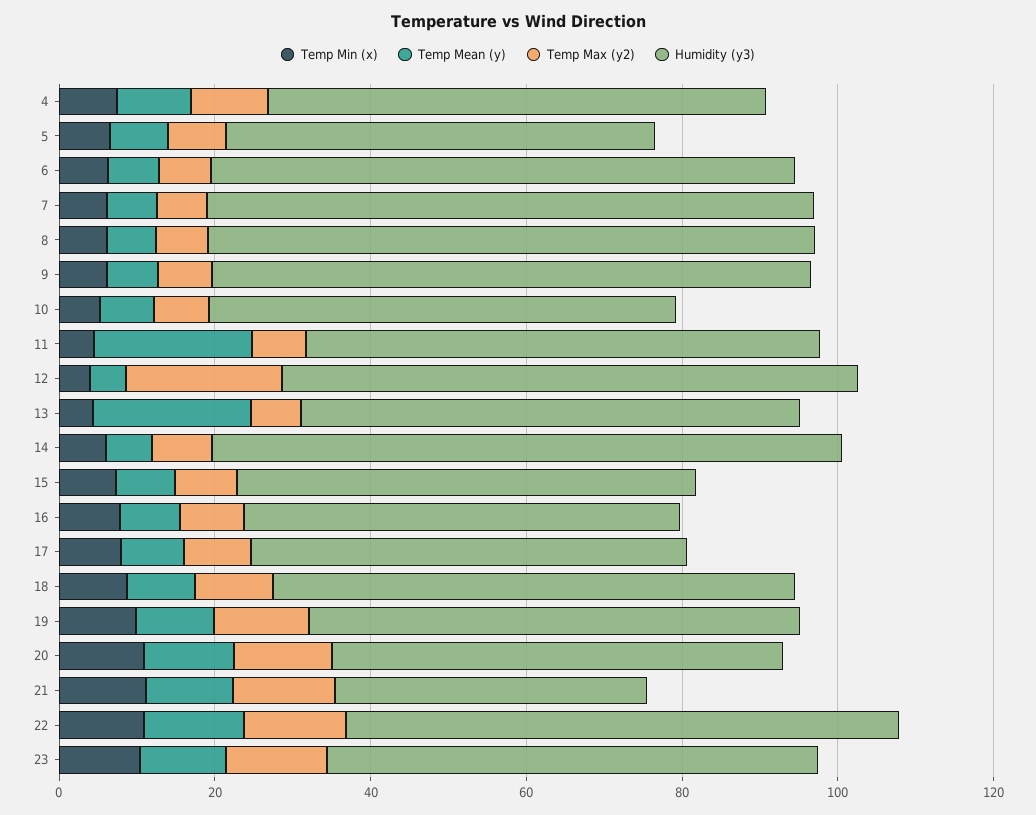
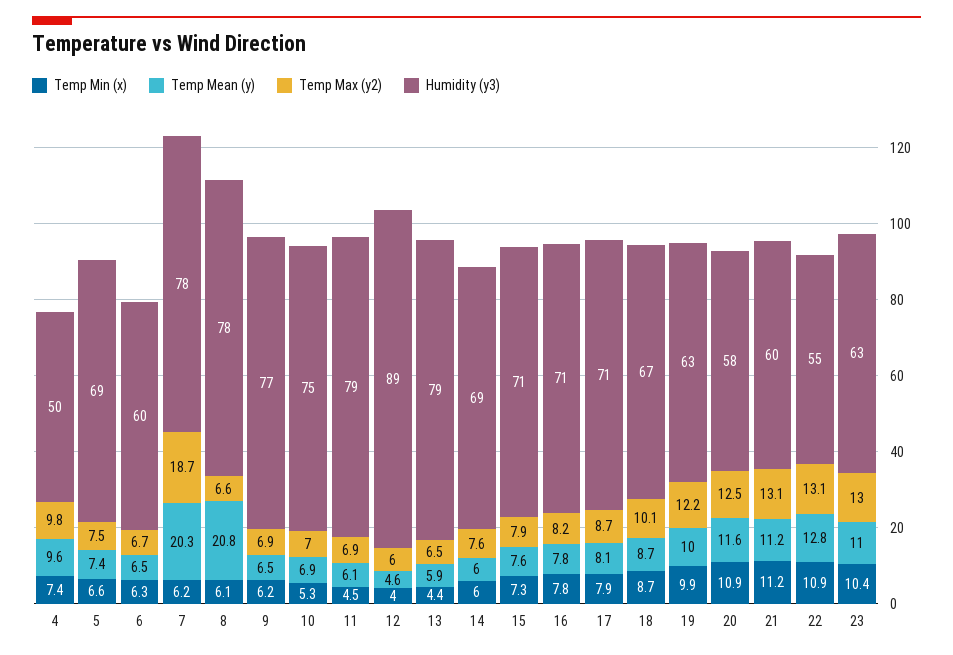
  {
    "Temp Min (x)": {
      "4": 7.4,
      "5": 6.6,
      "6": 6.3,
      "7": 6.2,
      "8": 6.1,
      "9": 6.2,
      "10": 5.3,
      "11": 4.5,
      "12": 4,
      "13": 4.4,
      "14": 6,
      "15": 7.3,
      "16": 7.8,
      "17": 7.9,
      "18": 8.7,
      "19": 9.9,
      "20": 10.9,
      "21": 11.2,
      "22": 10.9,
      "23": 10.4
    },
    "Temp Mean (y)": {
      "4": 9.6,
      "5": 7.4,
      "6": 6.5,
-     "7": 5,
+     "7": 20.3,
-     "8": 5,
+     "8": 20.8,
      "9": 6.5,
      "10": 6.9,
-     "11": 20,
+     "11": 6.1,
      "12": 4.6,
-     "13": 20,
+     "13": 5.9,
      "14": 6,
      "15": 7.6,
      "16": 7.8,
      "17": 8.1,
      "18": 8.7,
      "19": 10,
      "20": 11.6,
      "21": 11.2,
      "22": 12.8,
      "23": 11
    },
    "Temp Max (y2)": {
      "4": 9.8,
      "5": 7.5,
      "6": 6.7,
-     "7": 5,
+     "7": 18.7,
      "8": 6.6,
      "9": 6.9,
      "10": 7,
      "11": 6.9,
-     "12": 20,
+     "12": 6,
      "13": 6.5,
      "14": 7.6,
      "15": 7.9,
      "16": 8.2,
      "17": 8.7,
      "18": 10.1,
      "19": 12.2,
      "20": 12.5,
      "21": 13.1,
      "22": 13.1,
      "23": 13
    },
    "Humidity (y3)": {
-     "4": 65,
+     "4": 50,
-     "5": 55,
+     "5": 69,
-     "6": 75,
+     "6": 60,
      "7": 78,
      "8": 78,
      "9": 77,
-     "10": 60,
+     "10": 75,
-     "11": 65,
+     "11": 79,
-     "12": 75,
+     "12": 89,
-     "13": 65,
+     "13": 79,
-     "14": 80,
+     "14": 69,
-     "15": 60,
+     "15": 71,
-     "16": 55,
+     "16": 71,
-     "17": 55,
+     "17": 71,
      "18": 67,
      "19": 63,
      "20": 58,
-     "21": 40,
+     "21": 60,
-     "22": 70,
+     "22": 55,
      "23": 63
    }
  }

